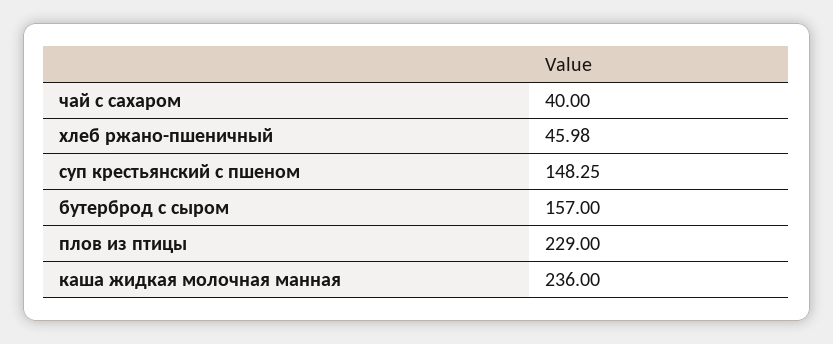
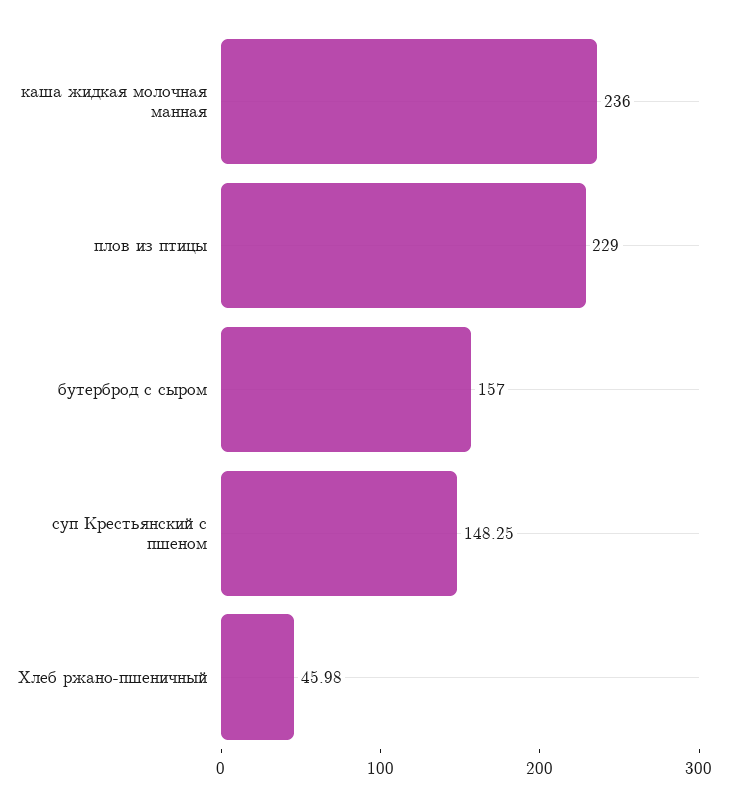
  {
-   "чай с сахаром": 40,
    "хлеб ржано-пшеничный": 45.98,
    "суп крестьянский с пшеном": 148.25,
    "бутерброд с сыром": 157,
    "плов из птицы": 229,
    "каша жидкая молочная манная": 236
  }

